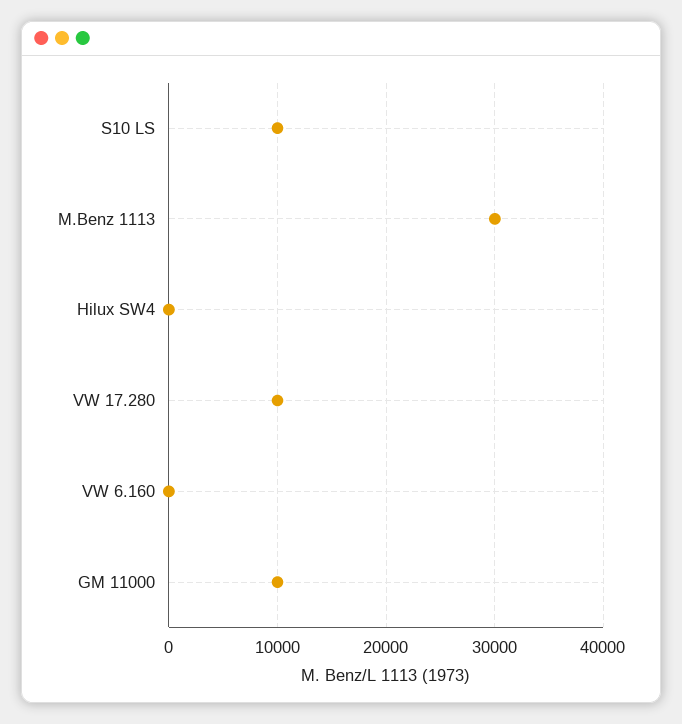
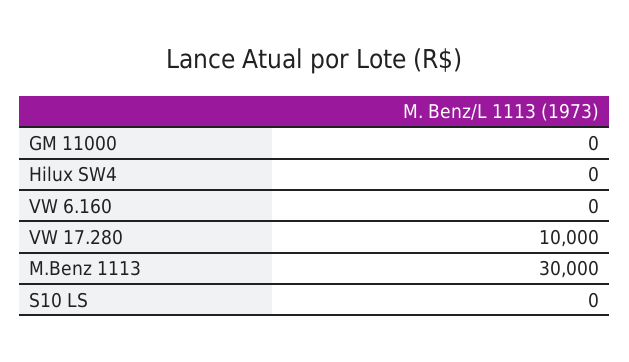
  {
-   "S10 LS": 10000,
+   "S10 LS": 0,
    "M.Benz 1113": 30000,
    "Hilux SW4": 0,
    "VW 17.280": 10000,
    "VW 6.160": 0,
-   "GM 11000": 10000
+   "GM 11000": 0
  }

